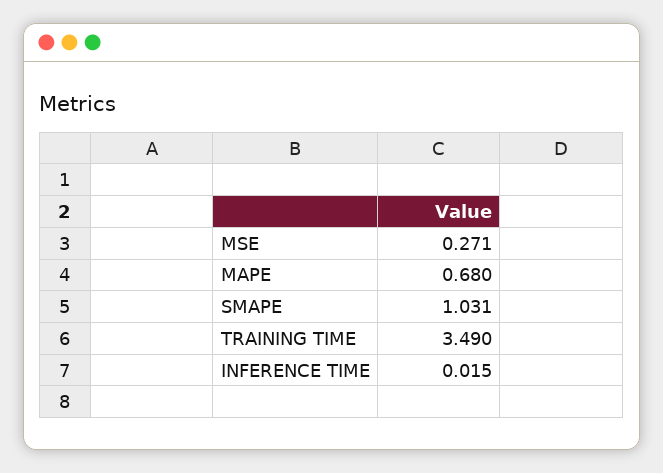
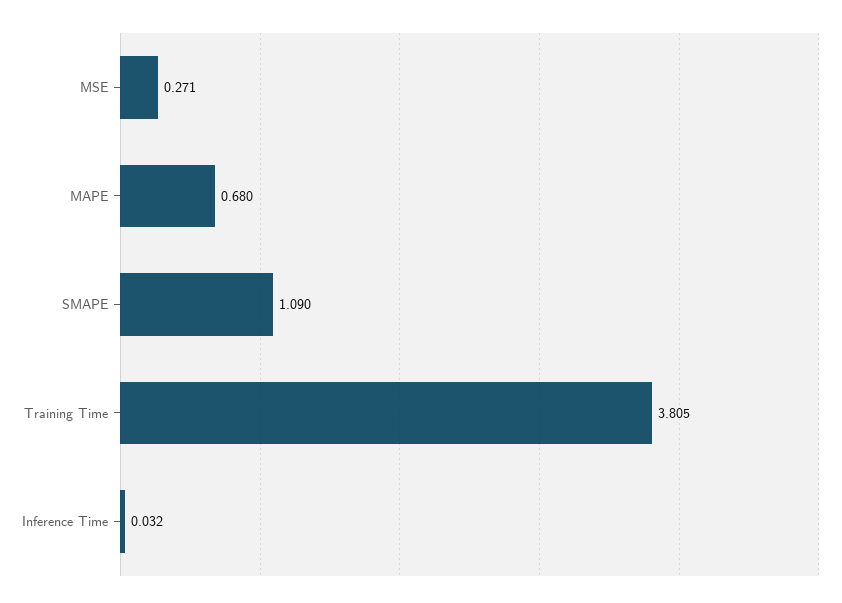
  {
    "MSE": 0.271,
    "MAPE": 0.68,
-   "SMAPE": 1.031,
+   "SMAPE": 1.09,
-   "TRAINING TIME": 3.49,
+   "TRAINING TIME": 3.805,
-   "INFERENCE TIME": 0.015
+   "INFERENCE TIME": 0.032
  }

